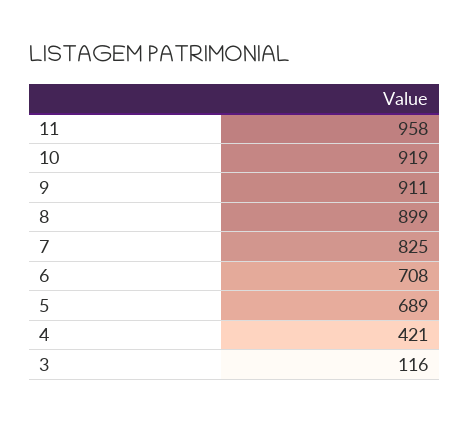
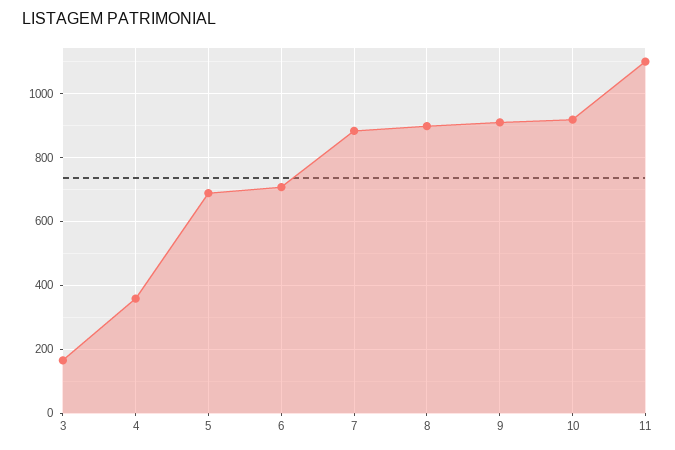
  {
-   "11": 958,
+   "11": 1100,
    "10": 919,
    "9": 911,
    "8": 899,
-   "7": 825,
+   "7": 880,
    "6": 708,
    "5": 689,
-   "4": 421,
+   "4": 360,
-   "3": 116
+   "3": 160
  }

